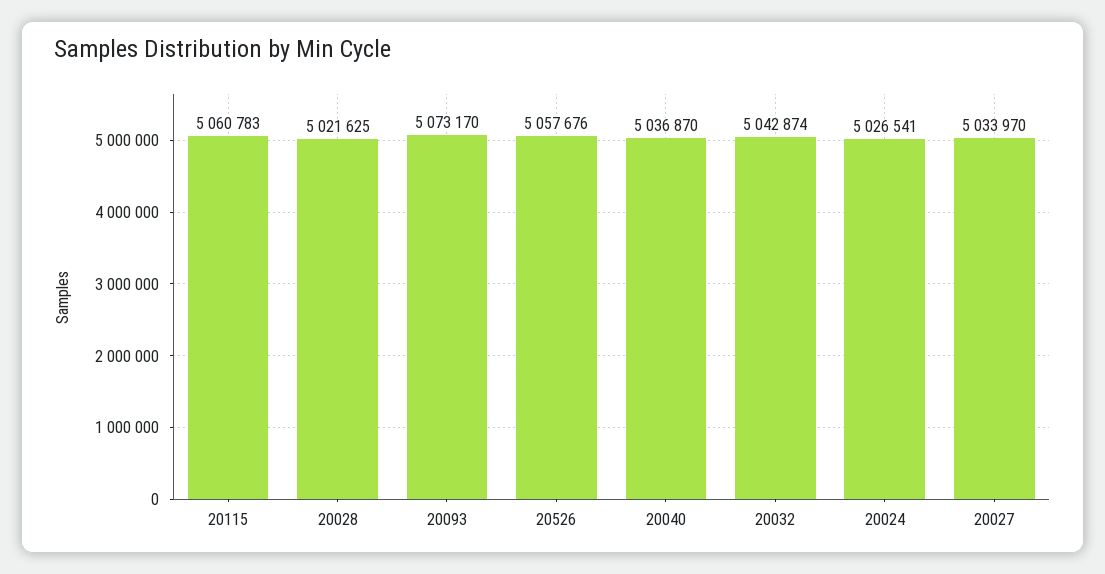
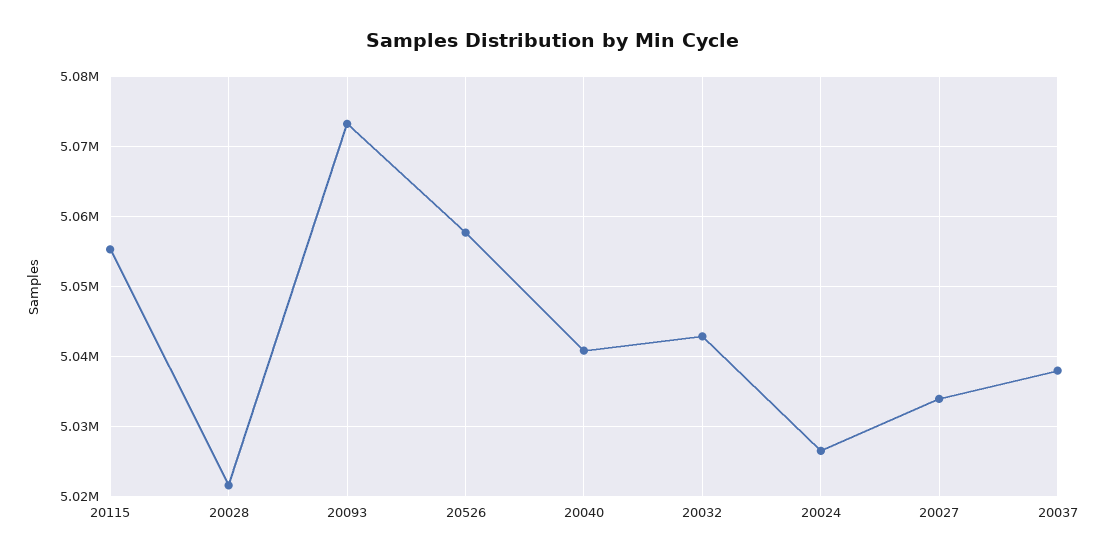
  {
-   "20115": 5060783,
+   "20115": 5055000,
    "20028": 5021625,
    "20093": 5073170,
    "20526": 5057676,
-   "20040": 5036870,
+   "20040": 5041000,
    "20032": 5042874,
    "20024": 5026541,
-   "20027": 5033970
+   "20027": 5033970,
+   "20037": 5038000
  }

